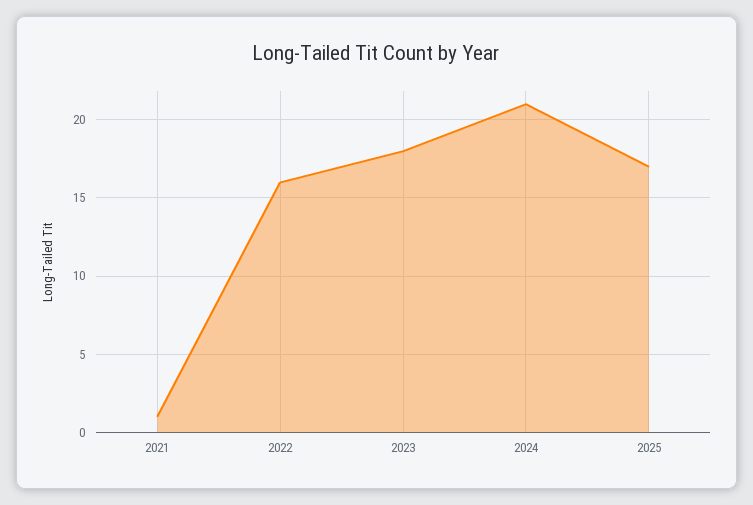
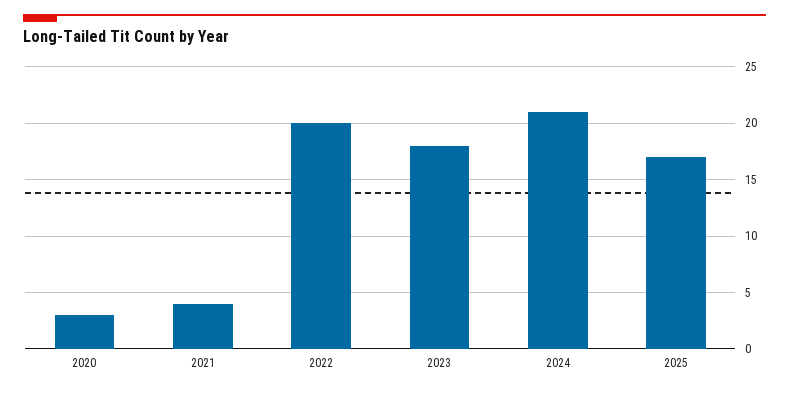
  {
-   "2021": 1,
+   "2021": 4,
-   "2022": 16,
+   "2022": 20,
    "2023": 18,
    "2024": 21,
-   "2025": 17
+   "2025": 17,
+   "2020": 3
  }

